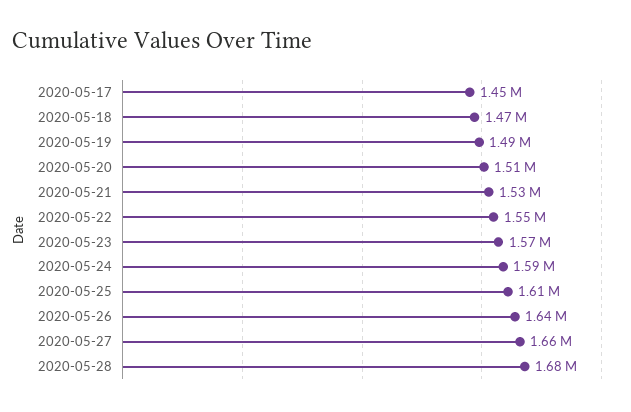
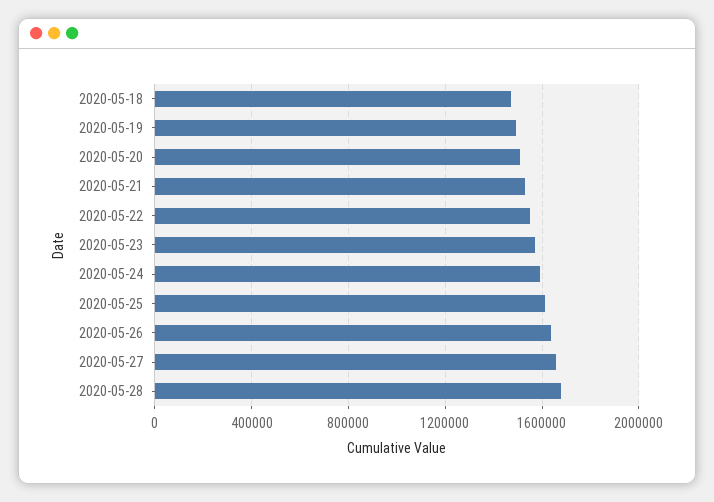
  {
-   "2020-05-17": 1450000,
    "2020-05-18": 1470000,
    "2020-05-19": 1490000,
    "2020-05-20": 1510000,
    "2020-05-21": 1530000,
    "2020-05-22": 1550000,
    "2020-05-23": 1570000,
    "2020-05-24": 1590000,
    "2020-05-25": 1610000,
    "2020-05-26": 1640000,
    "2020-05-27": 1660000,
    "2020-05-28": 1680000
  }

